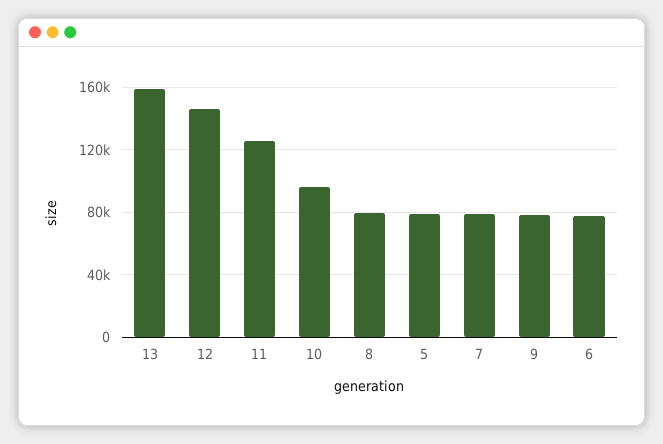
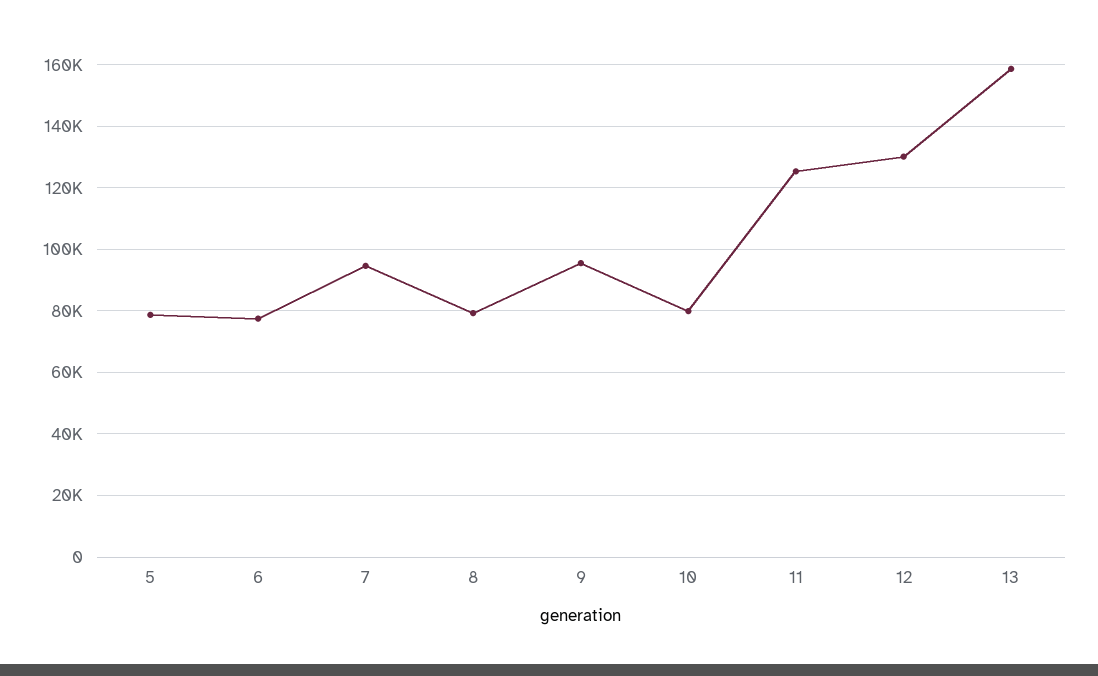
  {
    "13": 158000,
-   "12": 145000,
+   "12": 130000,
    "11": 126000,
-   "10": 95000,
+   "10": 80000,
    "8": 80000,
    "5": 78000,
-   "7": 80000,
+   "7": 94000,
-   "9": 80000,
+   "9": 96000,
    "6": 78000
  }

